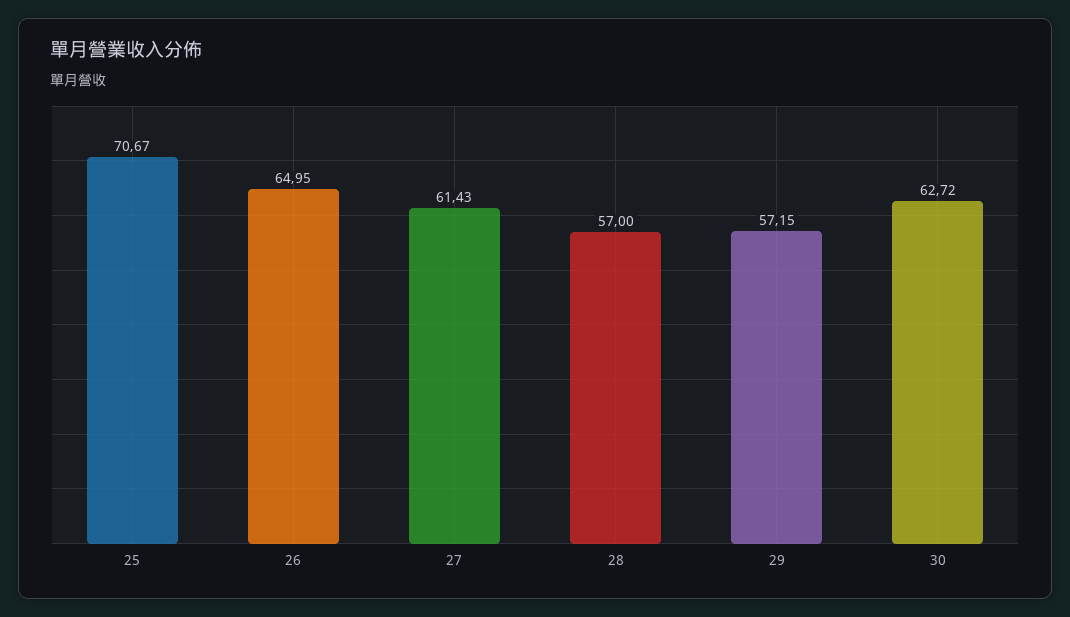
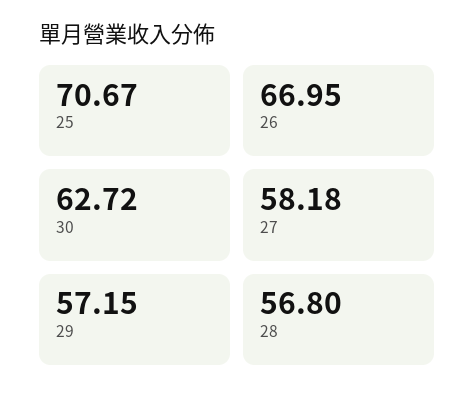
  {
    "25": 70.67,
-   "26": 64.95,
+   "26": 66.95,
-   "27": 61.43,
+   "27": 58.18,
-   "28": 57,
+   "28": 56.8,
    "29": 57.15,
    "30": 62.72
  }

